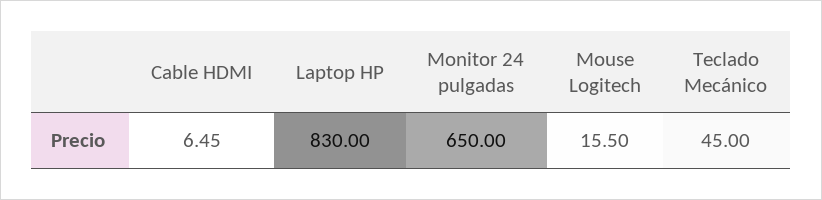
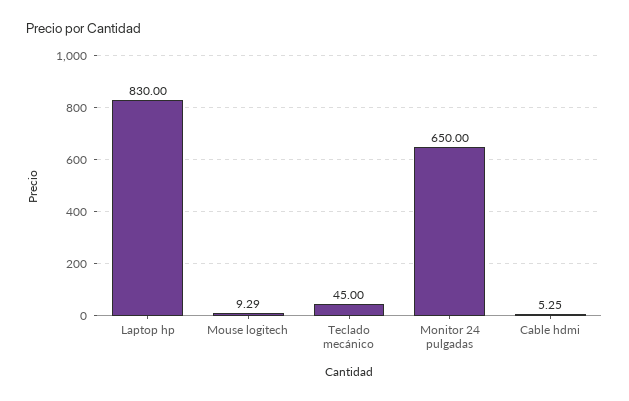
  {
-   "Cable HDMI": 6.45,
+   "Cable HDMI": 5.25,
    "Laptop HP": 830,
    "Monitor 24 pulgadas": 650,
-   "Mouse Logitech": 15.5,
+   "Mouse Logitech": 9.29,
    "Teclado Mecánico": 45
  }

